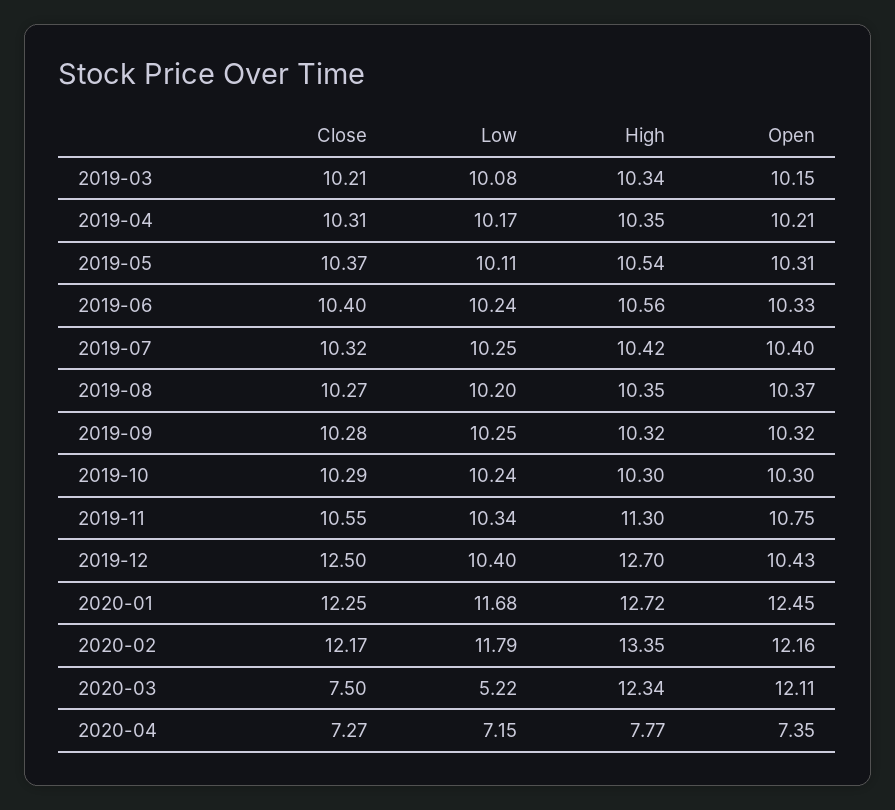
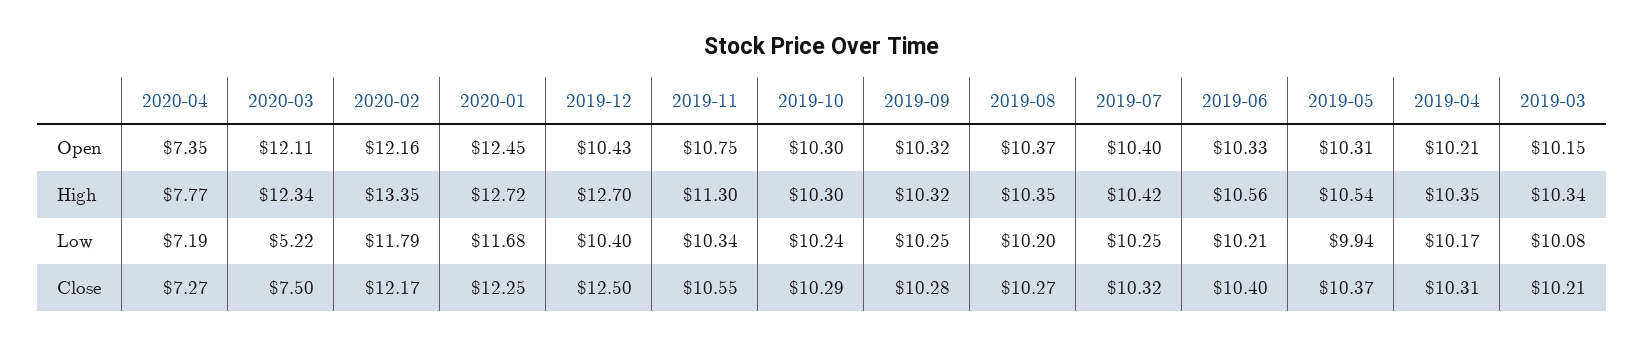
  {
    "Close": {
      "2019-03": 10.21,
      "2019-04": 10.31,
      "2019-05": 10.37,
      "2019-06": 10.4,
      "2019-07": 10.32,
      "2019-08": 10.27,
      "2019-09": 10.28,
      "2019-10": 10.29,
      "2019-11": 10.55,
      "2019-12": 12.5,
      "2020-01": 12.25,
      "2020-02": 12.17,
      "2020-03": 7.5,
      "2020-04": 7.27
    },
    "Low": {
      "2019-03": 10.08,
      "2019-04": 10.17,
-     "2019-05": 10.11,
+     "2019-05": 9.94,
-     "2019-06": 10.24,
+     "2019-06": 10.21,
      "2019-07": 10.25,
      "2019-08": 10.2,
      "2019-09": 10.25,
      "2019-10": 10.24,
      "2019-11": 10.34,
      "2019-12": 10.4,
      "2020-01": 11.68,
      "2020-02": 11.79,
      "2020-03": 5.22,
-     "2020-04": 7.15
+     "2020-04": 7.19
    },
    "High": {
      "2019-03": 10.34,
      "2019-04": 10.35,
      "2019-05": 10.54,
      "2019-06": 10.56,
      "2019-07": 10.42,
      "2019-08": 10.35,
      "2019-09": 10.32,
      "2019-10": 10.3,
      "2019-11": 11.3,
      "2019-12": 12.7,
      "2020-01": 12.72,
      "2020-02": 13.35,
      "2020-03": 12.34,
      "2020-04": 7.77
    },
    "Open": {
      "2019-03": 10.15,
      "2019-04": 10.21,
      "2019-05": 10.31,
      "2019-06": 10.33,
      "2019-07": 10.4,
      "2019-08": 10.37,
      "2019-09": 10.32,
      "2019-10": 10.3,
      "2019-11": 10.75,
      "2019-12": 10.43,
      "2020-01": 12.45,
      "2020-02": 12.16,
      "2020-03": 12.11,
      "2020-04": 7.35
    }
  }

